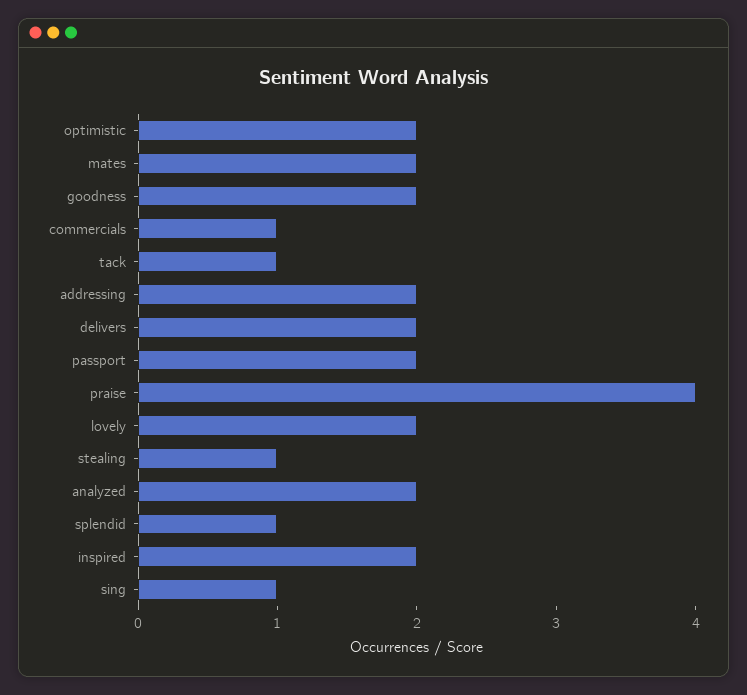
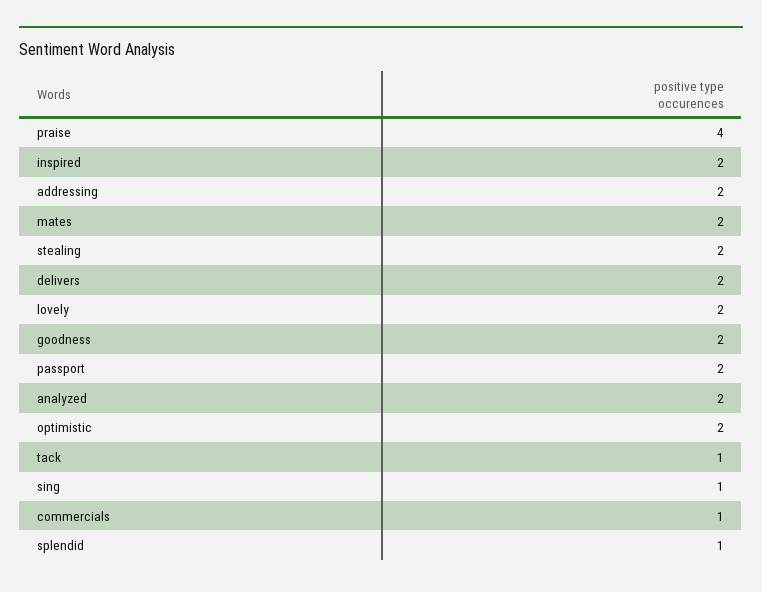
  {
    "optimistic": 2,
    "mates": 2,
    "goodness": 2,
    "commercials": 1,
    "tack": 1,
    "addressing": 2,
    "delivers": 2,
    "passport": 2,
    "praise": 4,
    "lovely": 2,
-   "stealing": 1,
+   "stealing": 2,
    "analyzed": 2,
    "splendid": 1,
    "inspired": 2,
    "sing": 1
  }

